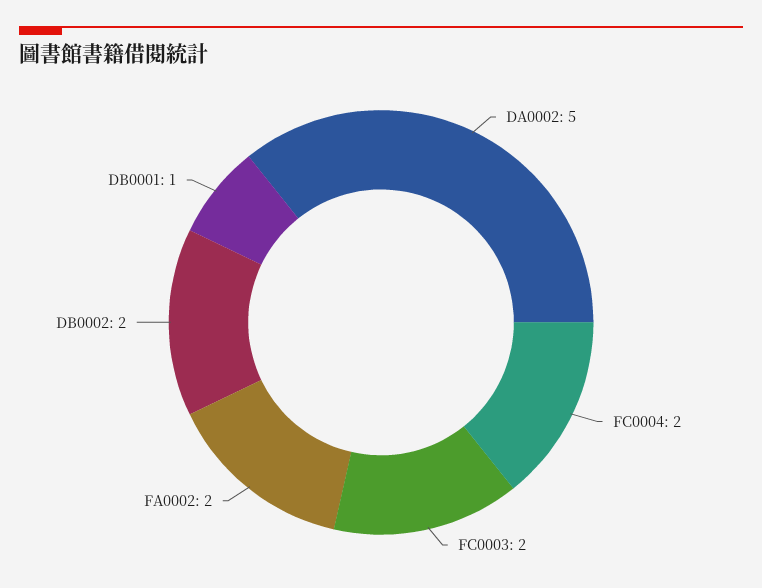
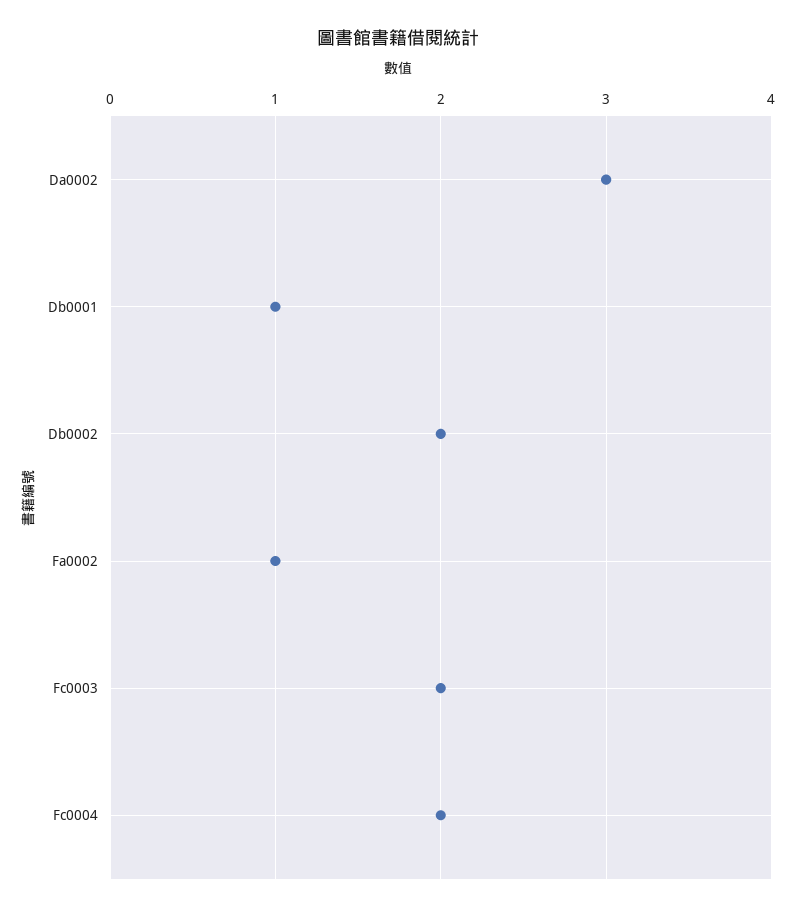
  {
-   "DA0002": 5,
+   "DA0002": 3,
    "FC0004": 2,
    "FC0003": 2,
-   "FA0002": 2,
+   "FA0002": 1,
    "DB0002": 2,
    "DB0001": 1
  }

